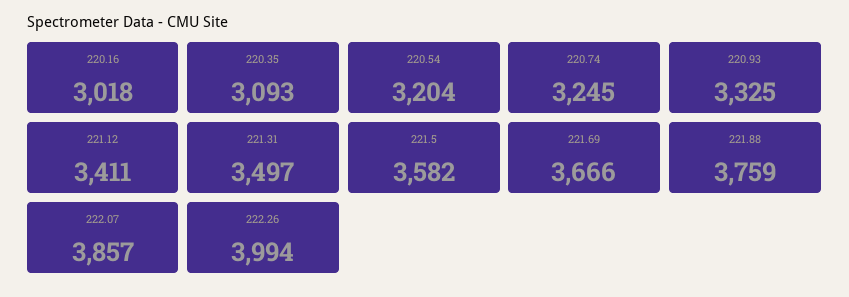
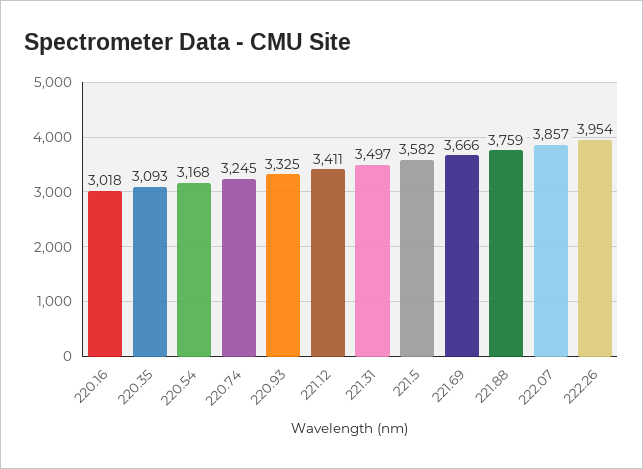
  {
    "220.16": 3018,
    "220.35": 3093,
-   "220.54": 3204,
+   "220.54": 3168,
    "220.74": 3245,
    "220.93": 3325,
    "221.12": 3411,
    "221.31": 3497,
    "221.5": 3582,
    "221.69": 3666,
    "221.88": 3759,
    "222.07": 3857,
-   "222.26": 3994
+   "222.26": 3954
  }

